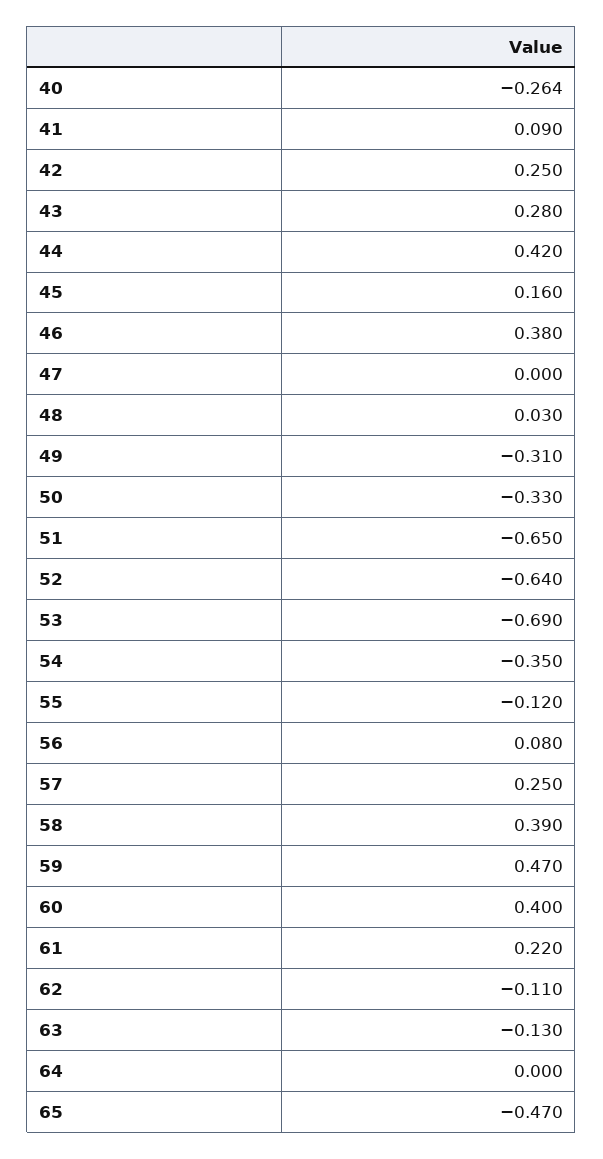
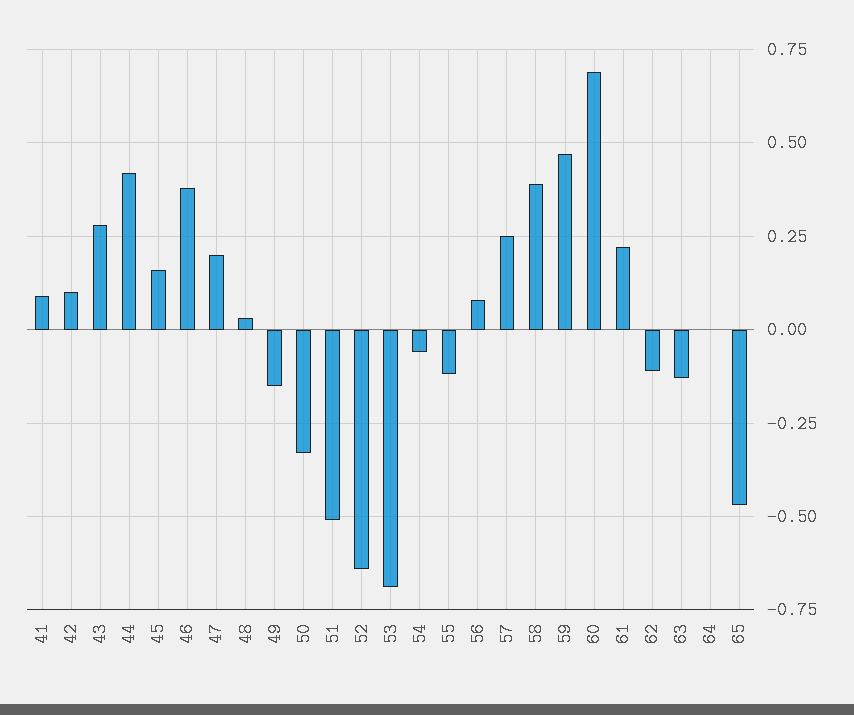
  {
-   "40": -0.264,
    "41": 0.09,
-   "42": 0.25,
+   "42": 0.1,
    "43": 0.28,
    "44": 0.42,
    "45": 0.16,
    "46": 0.38,
-   "47": 0,
+   "47": 0.2,
    "48": 0.03,
-   "49": -0.31,
+   "49": -0.15,
    "50": -0.33,
-   "51": -0.65,
+   "51": -0.5,
    "52": -0.64,
    "53": -0.69,
-   "54": -0.35,
+   "54": -0.05,
    "55": -0.12,
    "56": 0.08,
    "57": 0.25,
    "58": 0.39,
    "59": 0.47,
-   "60": 0.4,
+   "60": 0.7,
    "61": 0.22,
    "62": -0.11,
    "63": -0.13,
    "64": 0,
    "65": -0.47
  }

